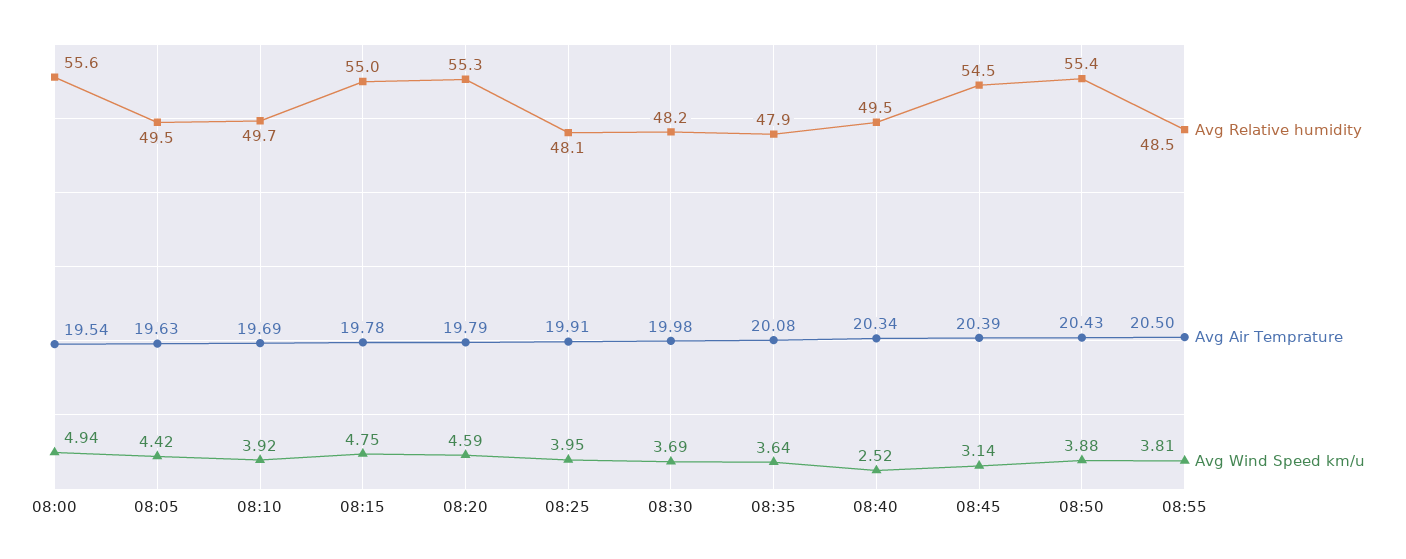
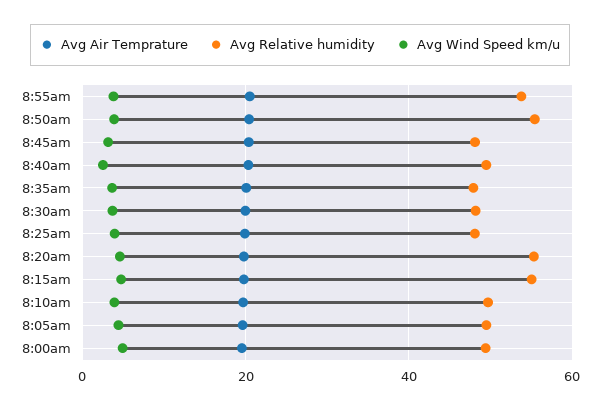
  {
    "Avg Relative humidity": {
-     "08:00": 55.6,
+     "08:00": 50,
      "08:05": 49.5,
      "08:10": 49.7,
      "08:15": 55,
      "08:20": 55.3,
      "08:25": 48.1,
      "08:30": 48.2,
      "08:35": 47.9,
      "08:40": 49.5,
-     "08:45": 54.5,
+     "08:45": 48,
      "08:50": 55.4,
-     "08:55": 48.5
+     "08:55": 54
    },
    "Avg Air Temprature": {
      "08:00": 19.54,
      "08:05": 19.63,
      "08:10": 19.69,
      "08:15": 19.78,
      "08:20": 19.79,
      "08:25": 19.91,
      "08:30": 19.98,
      "08:35": 20.08,
      "08:40": 20.34,
      "08:45": 20.39,
      "08:50": 20.43,
      "08:55": 20.5
    },
    "Avg Wind Speed km/u": {
      "08:00": 4.94,
      "08:05": 4.42,
      "08:10": 3.92,
      "08:15": 4.75,
      "08:20": 4.59,
      "08:25": 3.95,
      "08:30": 3.69,
      "08:35": 3.64,
      "08:40": 2.52,
      "08:45": 3.14,
      "08:50": 3.88,
      "08:55": 3.81
    }
  }

